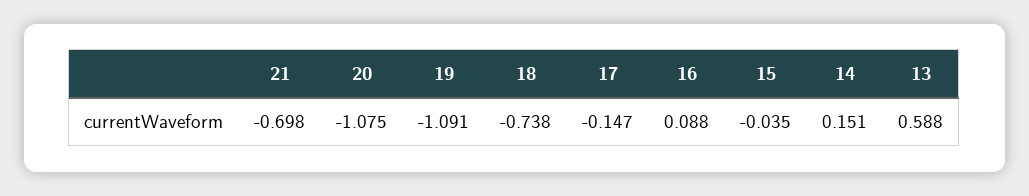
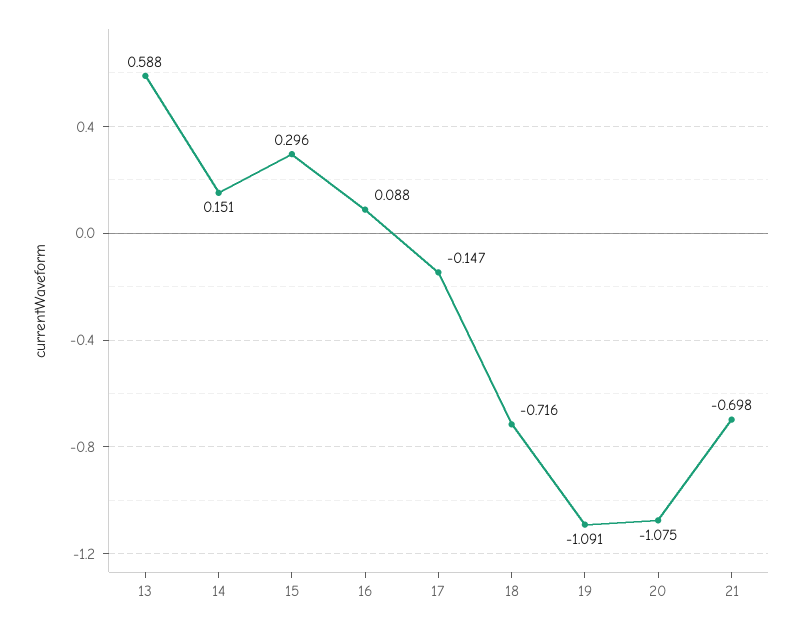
  {
    "21": -0.698,
    "20": -1.075,
    "19": -1.091,
-   "18": -0.738,
+   "18": -0.716,
    "17": -0.147,
    "16": 0.088,
-   "15": -0.035,
+   "15": 0.296,
    "14": 0.151,
    "13": 0.588
  }

